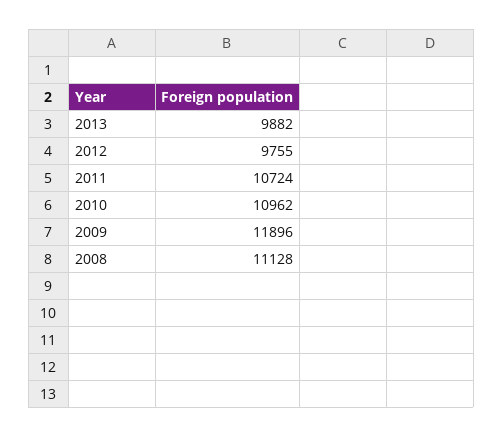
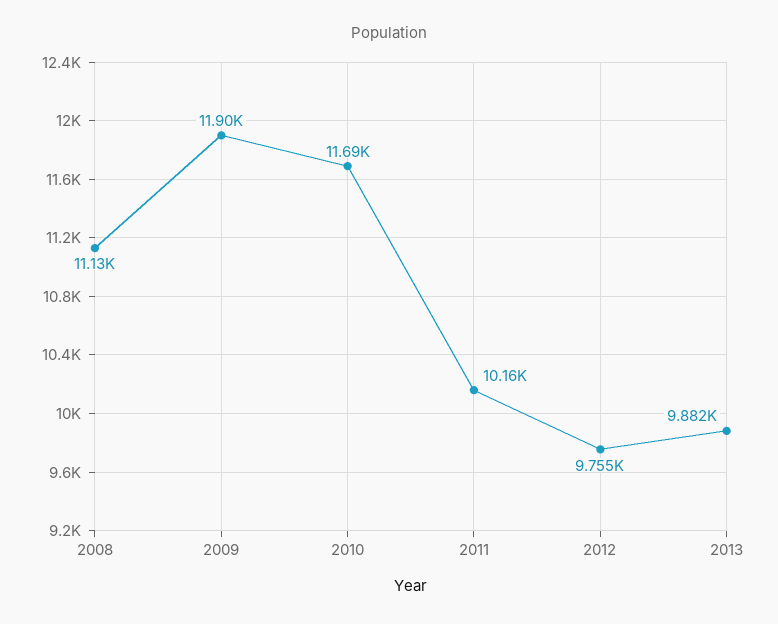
  {
    "2013": 9882,
    "2012": 9755,
-   "2011": 10724,
+   "2011": 10160,
-   "2010": 10962,
+   "2010": 11690,
    "2009": 11896,
    "2008": 11128
  }

